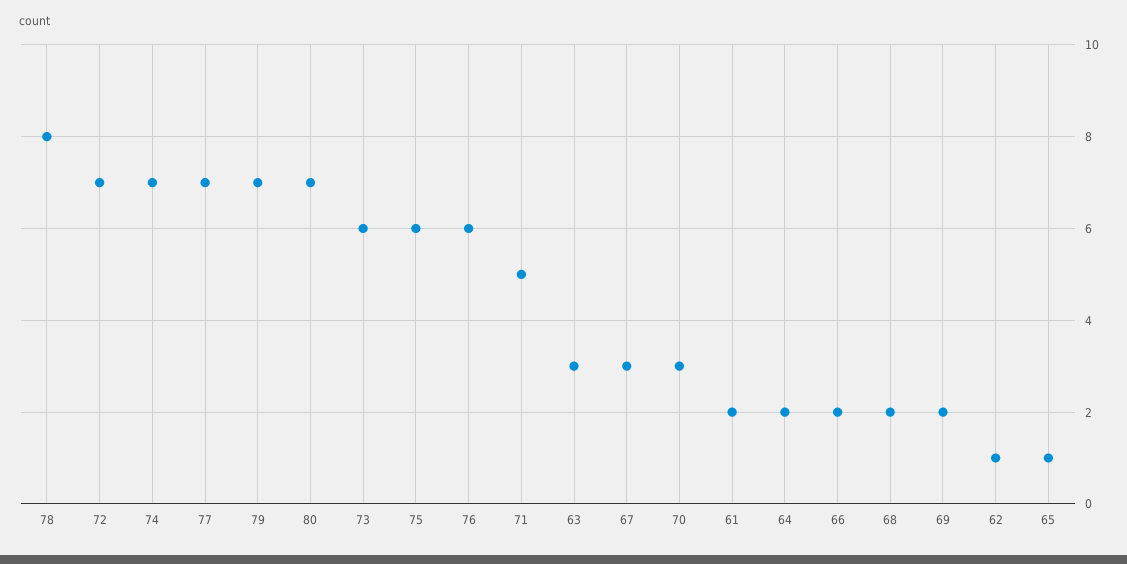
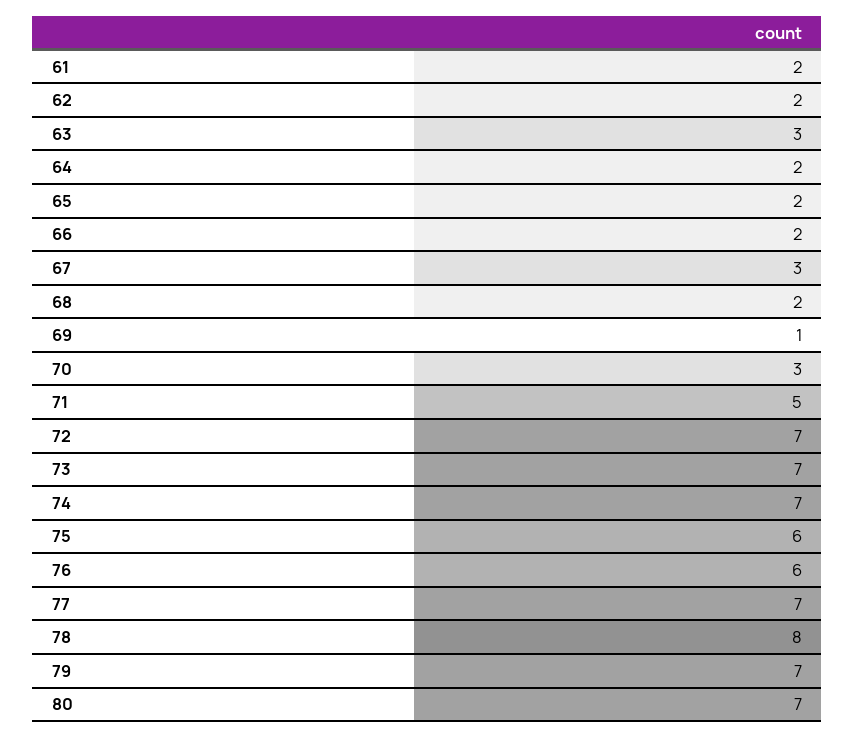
  {
    "78": 8,
    "72": 7,
    "74": 7,
    "77": 7,
    "79": 7,
    "80": 7,
-   "73": 6,
+   "73": 7,
    "75": 6,
    "76": 6,
    "71": 5,
    "63": 3,
    "67": 3,
    "70": 3,
    "61": 2,
    "64": 2,
    "66": 2,
    "68": 2,
-   "69": 2,
+   "69": 1,
-   "62": 1,
+   "62": 2,
-   "65": 1
+   "65": 2
  }

